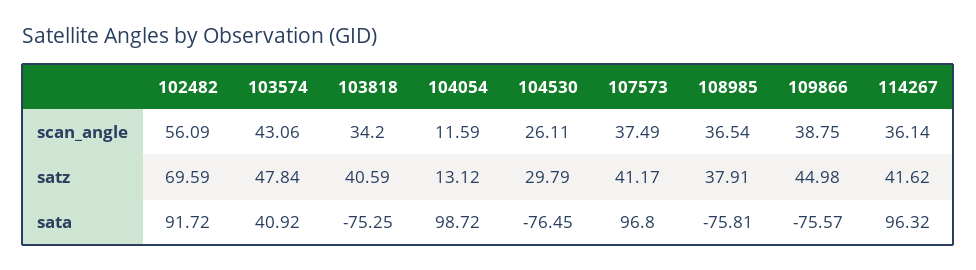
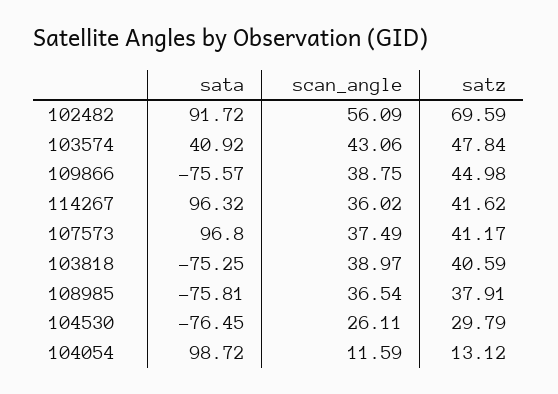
  {
    "102482": {
      "scan_angle": 56.09,
      "satz": 69.59,
      "sata": 91.72
    },
    "103574": {
      "scan_angle": 43.06,
      "satz": 47.84,
      "sata": 40.92
    },
    "103818": {
-     "scan_angle": 34.2,
+     "scan_angle": 38.97,
      "satz": 40.59,
      "sata": -75.25
    },
    "104054": {
      "scan_angle": 11.59,
      "satz": 13.12,
      "sata": 98.72
    },
    "104530": {
      "scan_angle": 26.11,
      "satz": 29.79,
      "sata": -76.45
    },
    "107573": {
      "scan_angle": 37.49,
      "satz": 41.17,
      "sata": 96.8
    },
    "108985": {
      "scan_angle": 36.54,
      "satz": 37.91,
      "sata": -75.81
    },
    "109866": {
      "scan_angle": 38.75,
      "satz": 44.98,
      "sata": -75.57
    },
    "114267": {
-     "scan_angle": 36.14,
+     "scan_angle": 36.02,
      "satz": 41.62,
      "sata": 96.32
    }
  }

